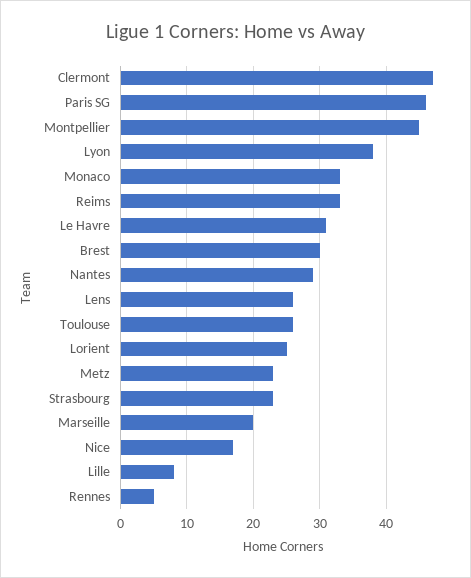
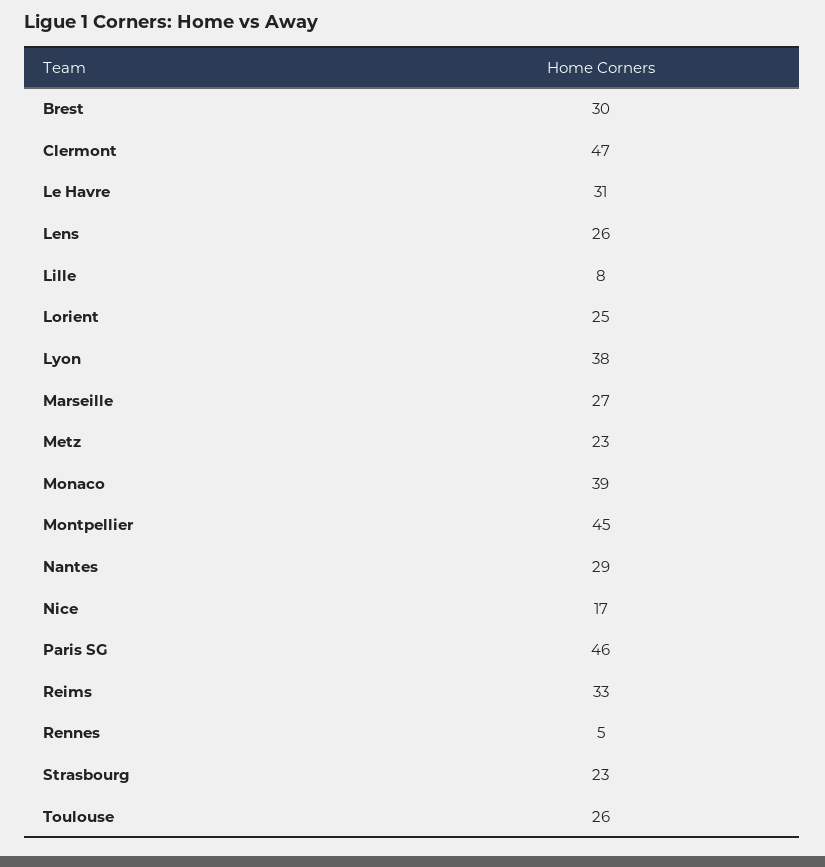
  {
    "Clermont": 47,
    "Paris SG": 46,
    "Montpellier": 45,
    "Lyon": 38,
-   "Monaco": 33,
+   "Monaco": 39,
    "Reims": 33,
    "Le Havre": 31,
    "Brest": 30,
    "Nantes": 29,
    "Lens": 26,
    "Toulouse": 26,
    "Lorient": 25,
    "Metz": 23,
    "Strasbourg": 23,
-   "Marseille": 20,
+   "Marseille": 27,
    "Nice": 17,
    "Lille": 8,
    "Rennes": 5
  }

